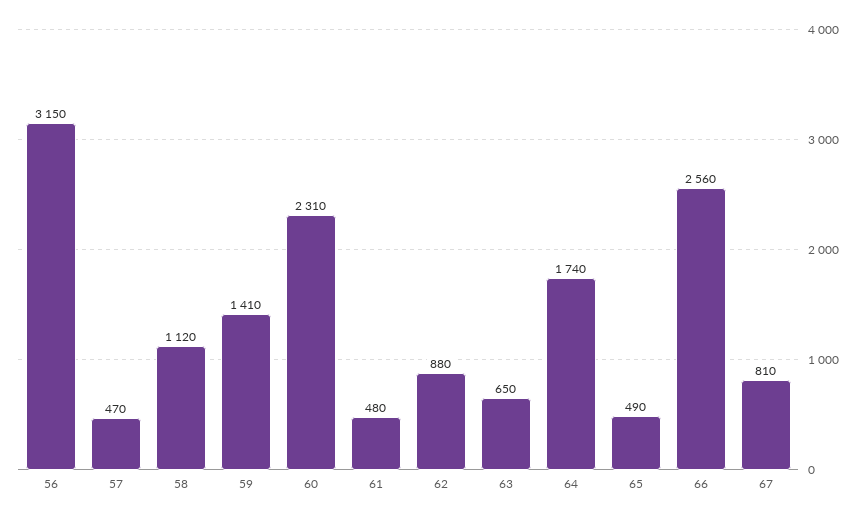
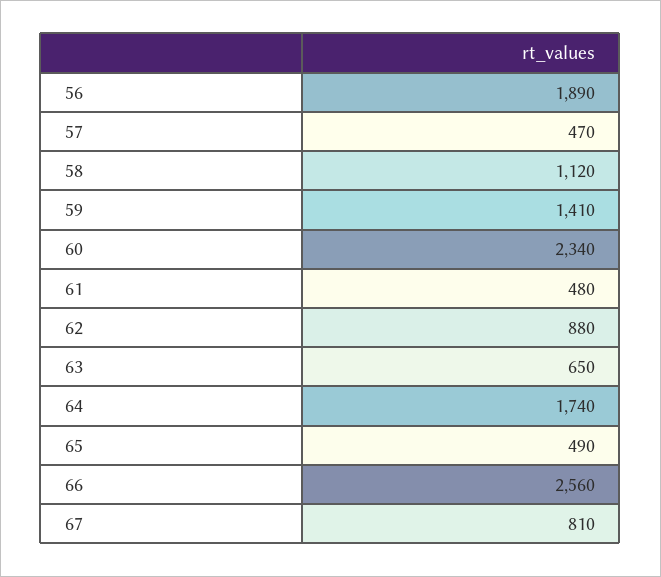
  {
-   "56": 3150,
+   "56": 1890,
    "57": 470,
    "58": 1120,
    "59": 1410,
-   "60": 2310,
+   "60": 2340,
    "61": 480,
    "62": 880,
    "63": 650,
    "64": 1740,
    "65": 490,
    "66": 2560,
    "67": 810
  }

